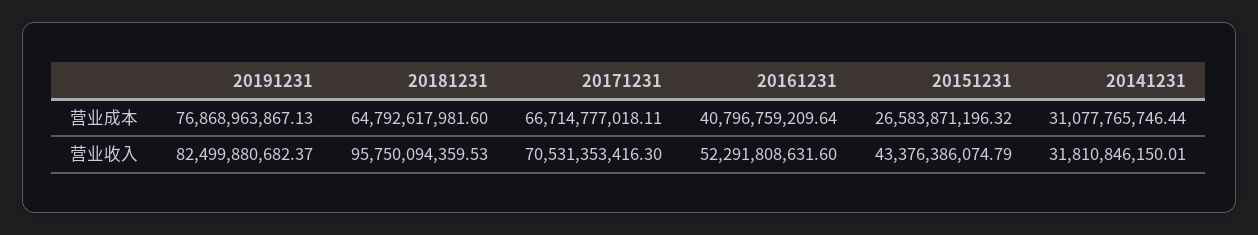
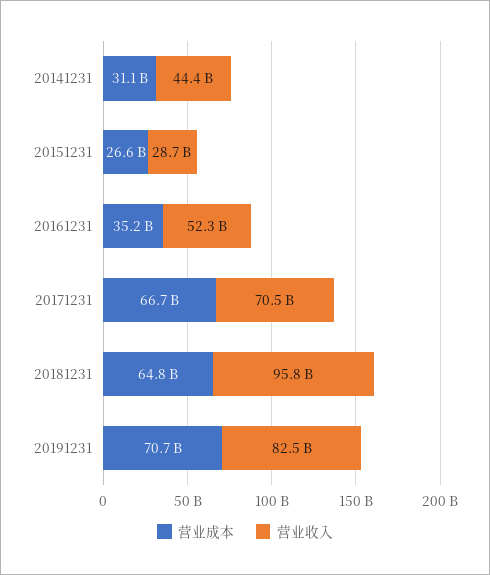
  {
    "营业成本": {
-     "20191231": 76868963867.13,
+     "20191231": 70700000000,
      "20181231": 64792617981.6,
      "20171231": 66714777018.11,
-     "20161231": 40796759209.64,
+     "20161231": 35200000000,
      "20151231": 26583871196.32,
      "20141231": 31077765746.44
    },
    "营业收入": {
      "20191231": 82499880682.37,
      "20181231": 95750094359.53,
      "20171231": 70531353416.3,
      "20161231": 52291808631.6,
-     "20151231": 43376386074.79,
+     "20151231": 28700000000,
-     "20141231": 31810846150.01
+     "20141231": 44400000000
    }
  }

